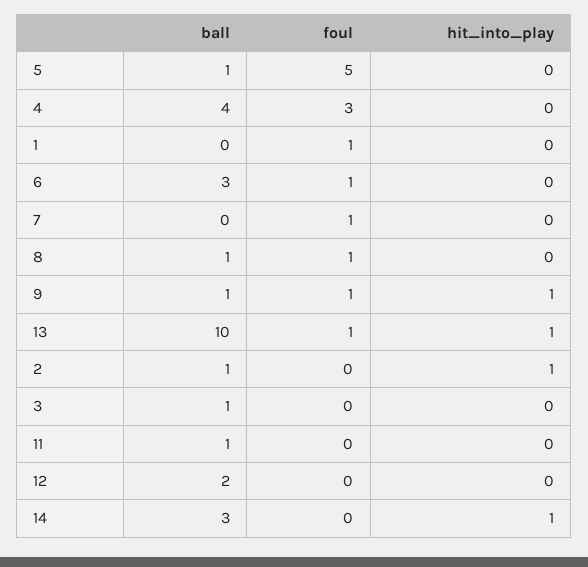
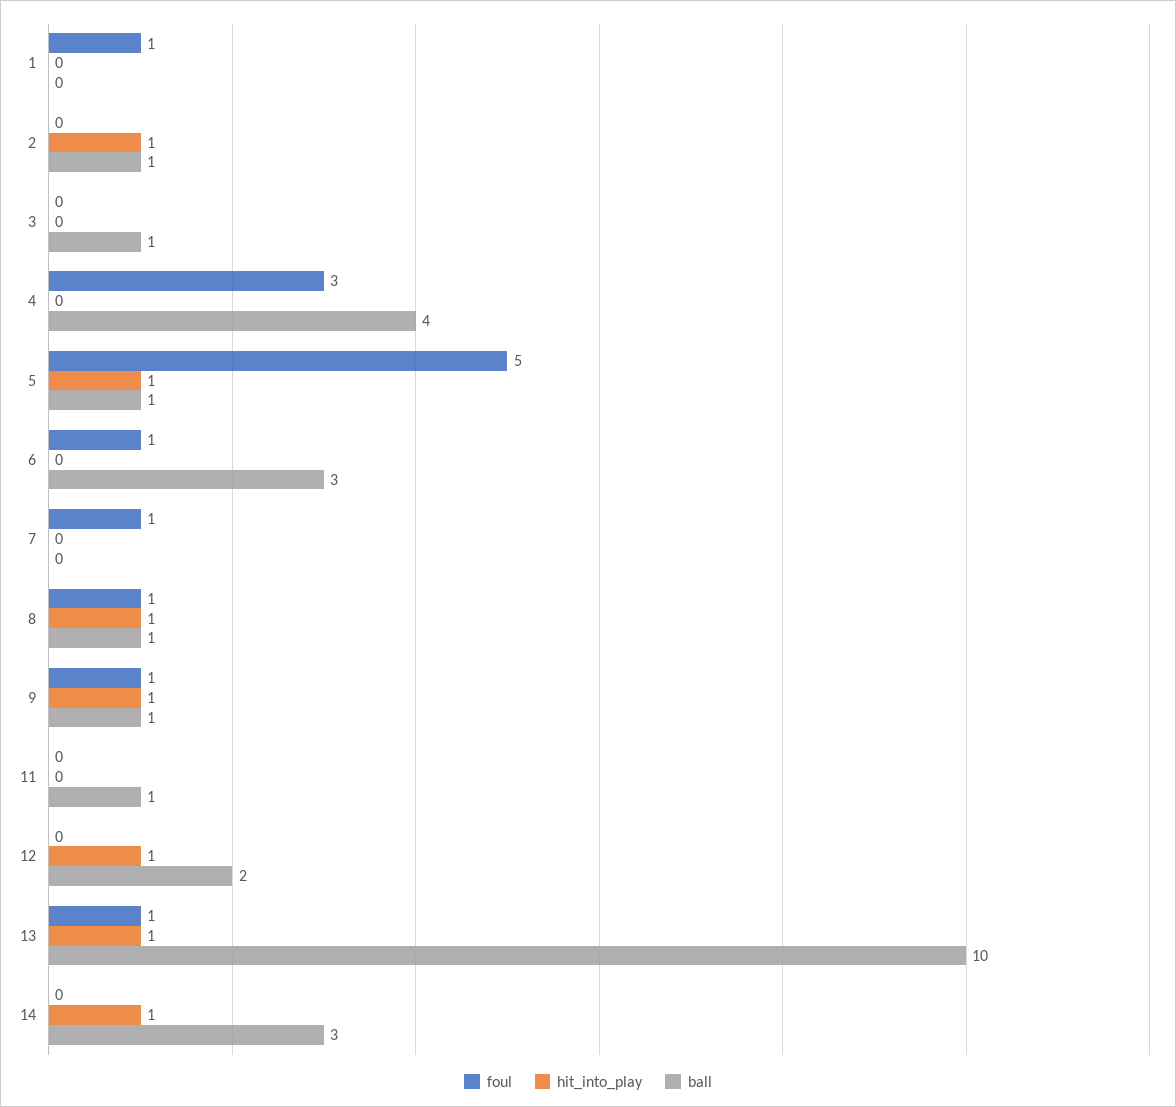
  {
    "ball": {
      "5": 1,
      "4": 4,
      "1": 0,
      "6": 3,
      "7": 0,
      "8": 1,
      "9": 1,
      "13": 10,
      "2": 1,
      "3": 1,
      "11": 1,
      "12": 2,
      "14": 3
    },
    "foul": {
      "5": 5,
      "4": 3,
      "1": 1,
      "6": 1,
      "7": 1,
      "8": 1,
      "9": 1,
      "13": 1,
      "2": 0,
      "3": 0,
      "11": 0,
      "12": 0,
      "14": 0
    },
    "hit_into_play": {
-     "5": 0,
+     "5": 1,
      "4": 0,
      "1": 0,
      "6": 0,
      "7": 0,
-     "8": 0,
+     "8": 1,
      "9": 1,
      "13": 1,
      "2": 1,
      "3": 0,
      "11": 0,
-     "12": 0,
+     "12": 1,
      "14": 1
    }
  }

